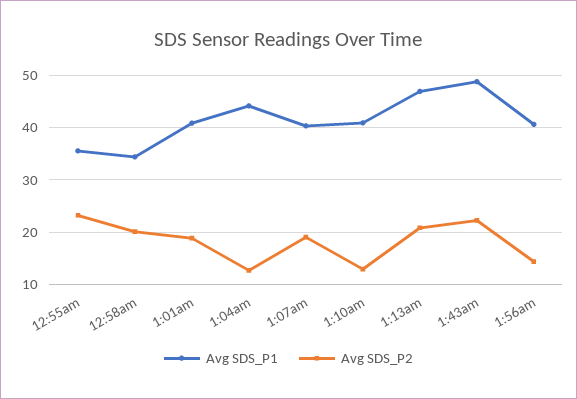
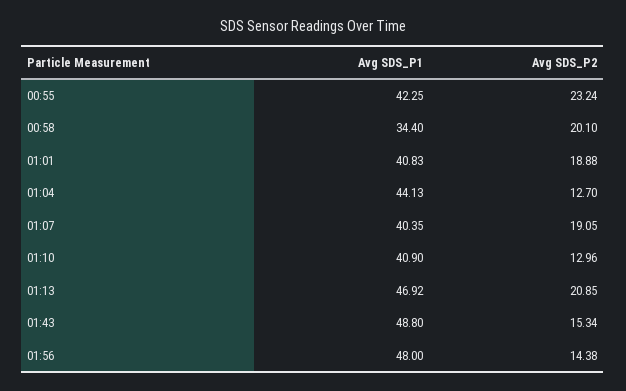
  {
    "Avg SDS_P1": {
-     "12:55am": 36,
+     "12:55am": 42.25,
      "12:58am": 34.4,
      "1:01am": 40.83,
      "1:04am": 44.13,
      "1:07am": 40.35,
      "1:10am": 40.9,
      "1:13am": 46.92,
      "1:43am": 48.8,
-     "1:56am": 40
+     "1:56am": 48
    },
    "Avg SDS_P2": {
      "12:55am": 23.24,
      "12:58am": 20.1,
      "1:01am": 18.88,
      "1:04am": 12.7,
      "1:07am": 19.05,
      "1:10am": 12.96,
      "1:13am": 20.85,
-     "1:43am": 22,
+     "1:43am": 15.34,
      "1:56am": 14.38
    }
  }

